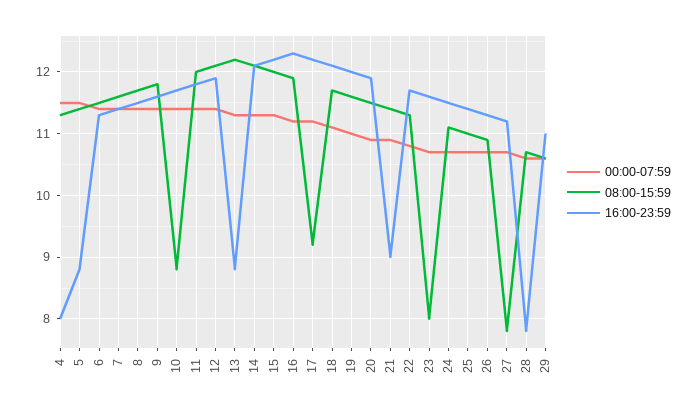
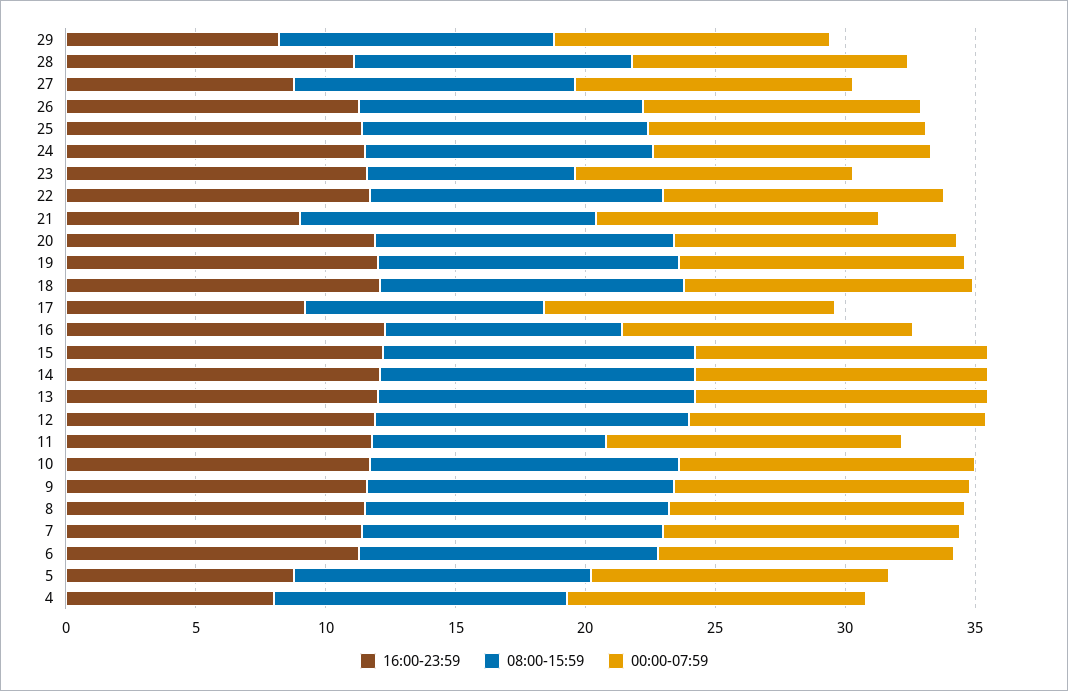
  {
    "00:00-07:59": {
      "4": 11.5,
      "5": 11.5,
      "6": 11.4,
      "7": 11.4,
      "8": 11.4,
      "9": 11.4,
      "10": 11.4,
      "11": 11.4,
      "12": 11.4,
      "13": 11.3,
      "14": 11.3,
      "15": 11.3,
      "16": 11.2,
      "17": 11.2,
      "18": 11.1,
      "19": 11,
      "20": 10.9,
      "21": 10.9,
      "22": 10.8,
      "23": 10.7,
      "24": 10.7,
      "25": 10.7,
      "26": 10.7,
      "27": 10.7,
      "28": 10.6,
      "29": 10.6
    },
    "08:00-15:59": {
      "4": 11.3,
      "5": 11.4,
      "6": 11.5,
      "7": 11.6,
      "8": 11.7,
      "9": 11.8,
-     "10": 8.8,
+     "10": 12,
-     "11": 12,
+     "11": 9,
      "12": 12.1,
      "13": 12.2,
      "14": 12.1,
      "15": 12,
-     "16": 11.9,
+     "16": 9,
      "17": 9.2,
      "18": 11.7,
      "19": 11.6,
      "20": 11.5,
      "21": 11.4,
      "22": 11.3,
      "23": 8,
      "24": 11.1,
      "25": 11,
      "26": 10.9,
-     "27": 7.8,
+     "27": 11,
      "28": 10.7,
      "29": 10.6
    },
    "16:00-23:59": {
      "4": 8,
      "5": 8.8,
      "6": 11.3,
      "7": 11.4,
      "8": 11.5,
      "9": 11.6,
      "10": 11.7,
      "11": 11.8,
      "12": 11.9,
-     "13": 8.8,
+     "13": 12,
      "14": 12.1,
      "15": 12.2,
      "16": 12.3,
-     "17": 12.2,
+     "17": 9,
      "18": 12.1,
      "19": 12,
      "20": 11.9,
      "21": 9,
      "22": 11.7,
      "23": 11.6,
      "24": 11.5,
      "25": 11.4,
      "26": 11.3,
-     "27": 11.2,
+     "27": 9,
-     "28": 7.8,
+     "28": 11,
-     "29": 11
+     "29": 8
    }
  }

